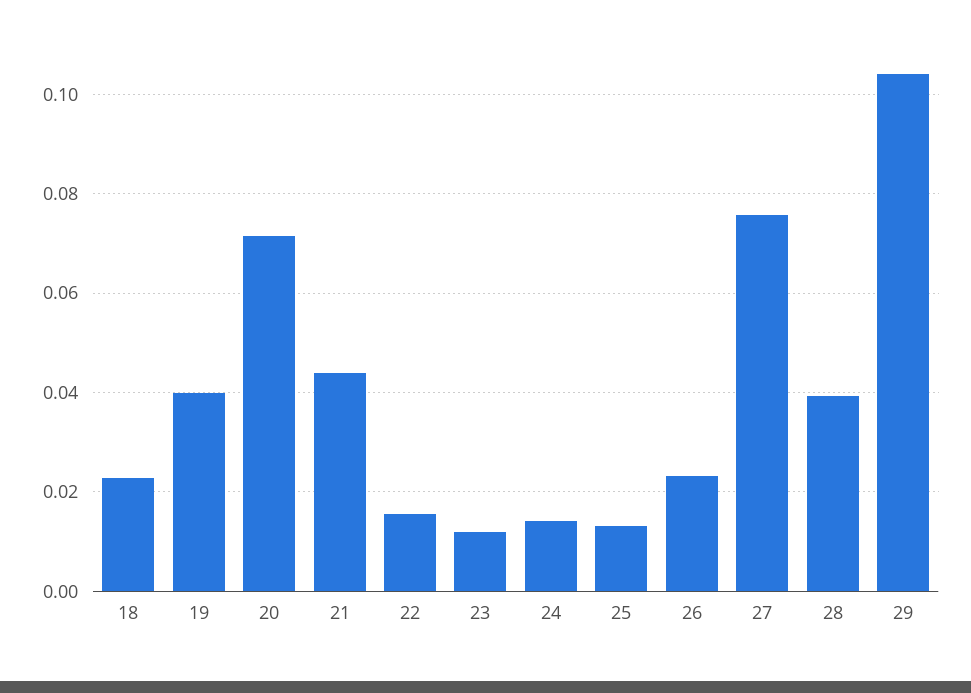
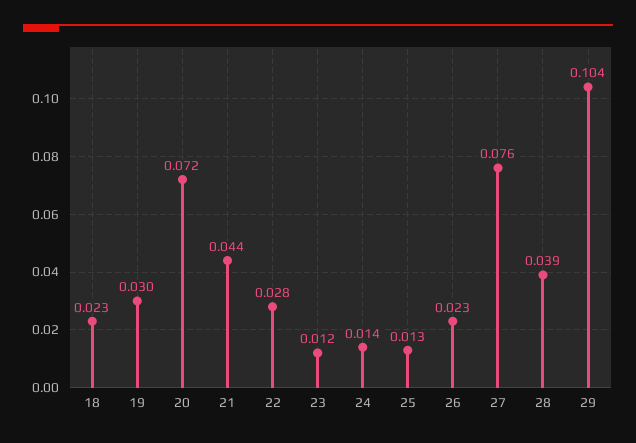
  {
    "18": 0.023,
-   "19": 0.04,
+   "19": 0.03,
    "20": 0.072,
    "21": 0.044,
-   "22": 0.016,
+   "22": 0.028,
    "23": 0.012,
    "24": 0.014,
    "25": 0.013,
    "26": 0.023,
    "27": 0.076,
    "28": 0.039,
    "29": 0.104
  }

